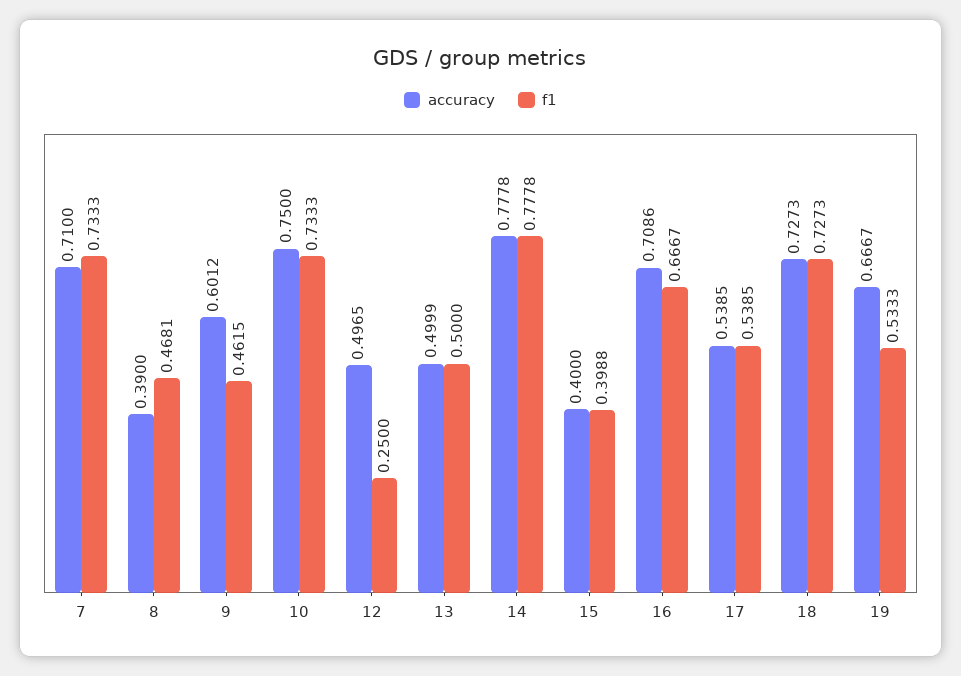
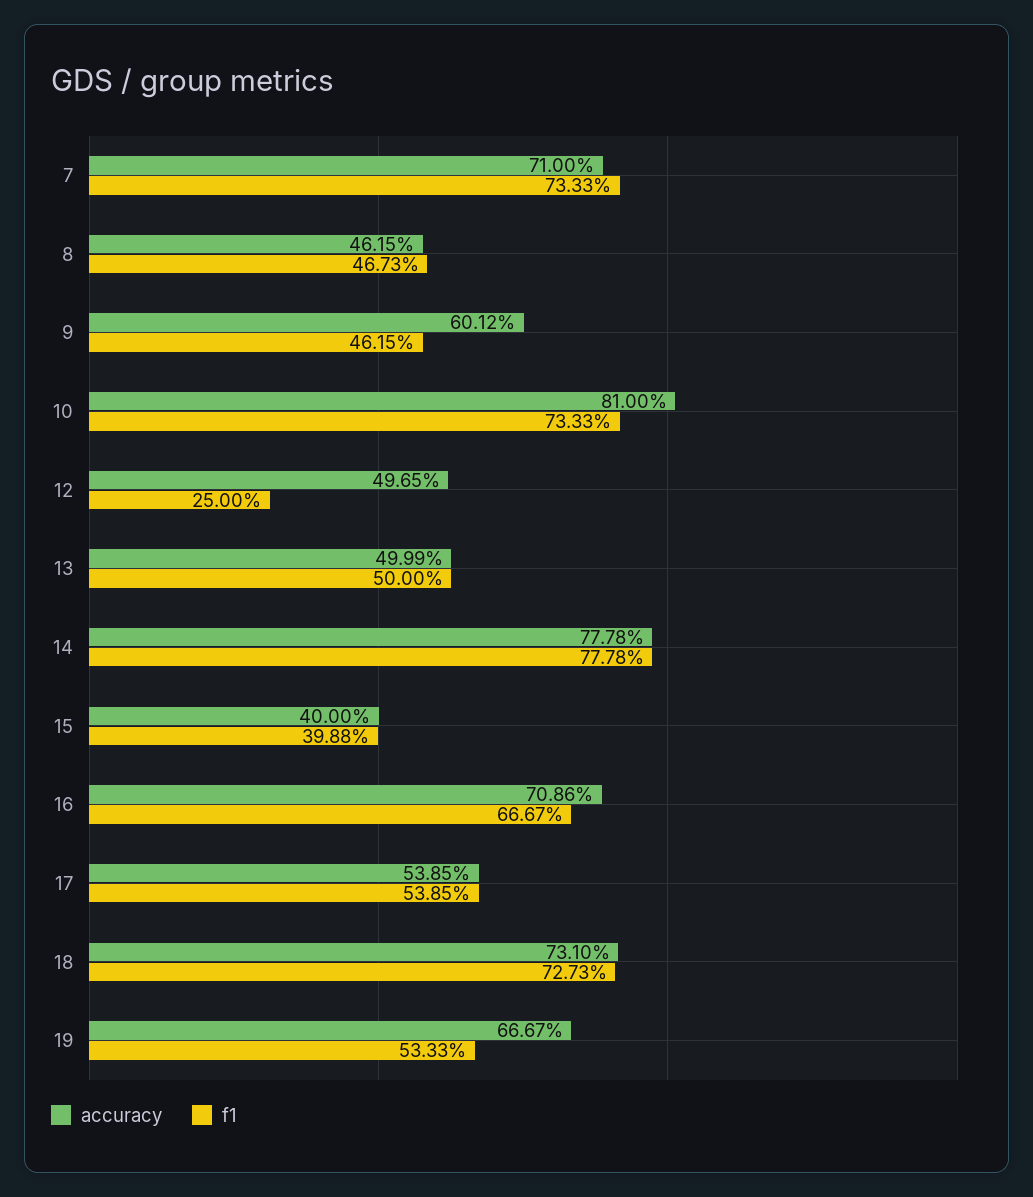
  {
    "accuracy": {
      "7": 0.71,
-     "8": 0.39,
+     "8": 0.4615,
      "9": 0.6012,
-     "10": 0.75,
+     "10": 0.81,
      "12": 0.4965,
      "13": 0.4999,
      "14": 0.7778,
      "15": 0.4,
      "16": 0.7086,
      "17": 0.5385,
-     "18": 0.7273,
+     "18": 0.731,
      "19": 0.6667
    },
    "f1": {
      "7": 0.7333,
-     "8": 0.4681,
+     "8": 0.4673,
      "9": 0.4615,
      "10": 0.7333,
      "12": 0.25,
      "13": 0.5,
      "14": 0.7778,
      "15": 0.3988,
      "16": 0.6667,
      "17": 0.5385,
      "18": 0.7273,
      "19": 0.5333
    }
  }

